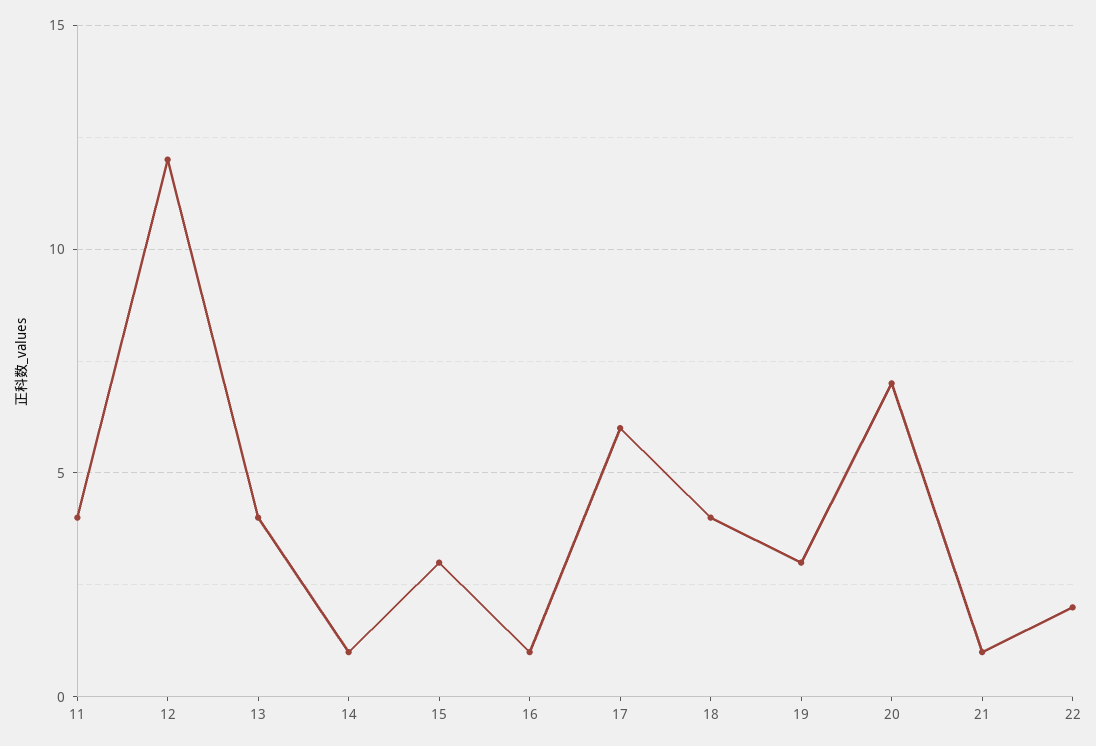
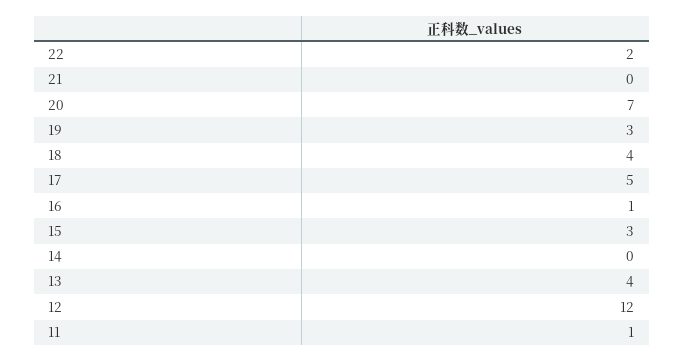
  {
-   "11": 4,
+   "11": 1,
    "12": 12,
    "13": 4,
-   "14": 1,
+   "14": 0,
    "15": 3,
    "16": 1,
-   "17": 6,
+   "17": 5,
    "18": 4,
    "19": 3,
    "20": 7,
-   "21": 1,
+   "21": 0,
    "22": 2
  }

